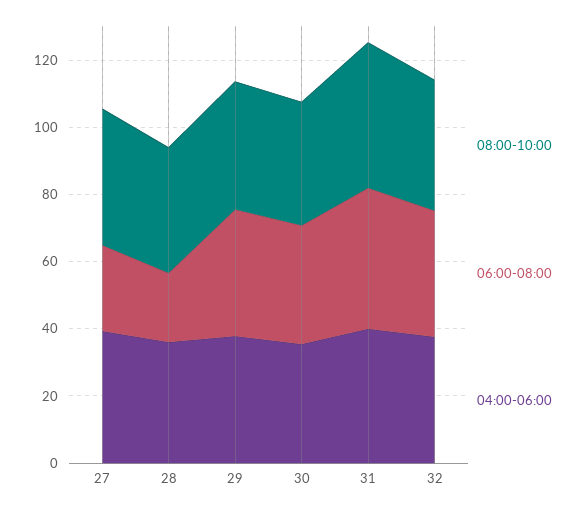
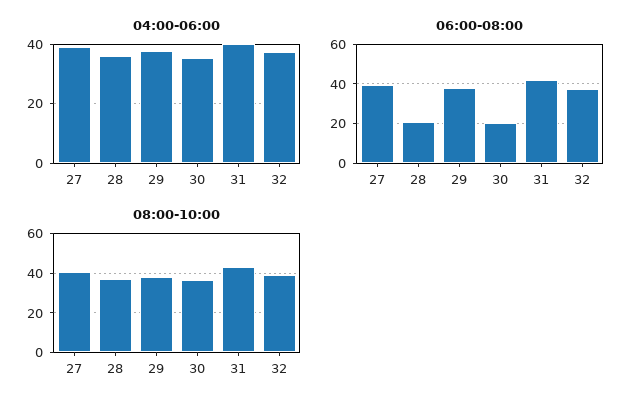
  {
    "08:00-10:00": {
      "27": 40,
      "28": 35,
      "29": 40,
      "30": 35,
      "31": 45,
      "32": 40
    },
    "06:00-08:00": {
-     "27": 25,
+     "27": 40,
      "28": 20,
      "29": 40,
-     "30": 35,
+     "30": 20,
      "31": 40,
      "32": 40
    },
    "04:00-06:00": {
      "27": 40,
      "28": 35,
      "29": 37.5,
      "30": 35,
      "31": 40,
      "32": 37.5
    }
  }

